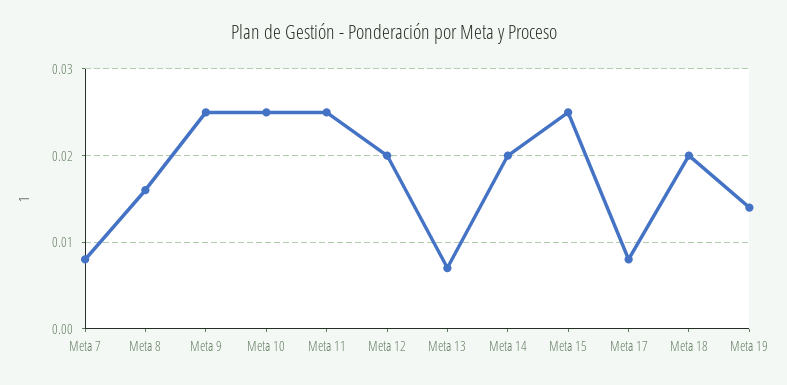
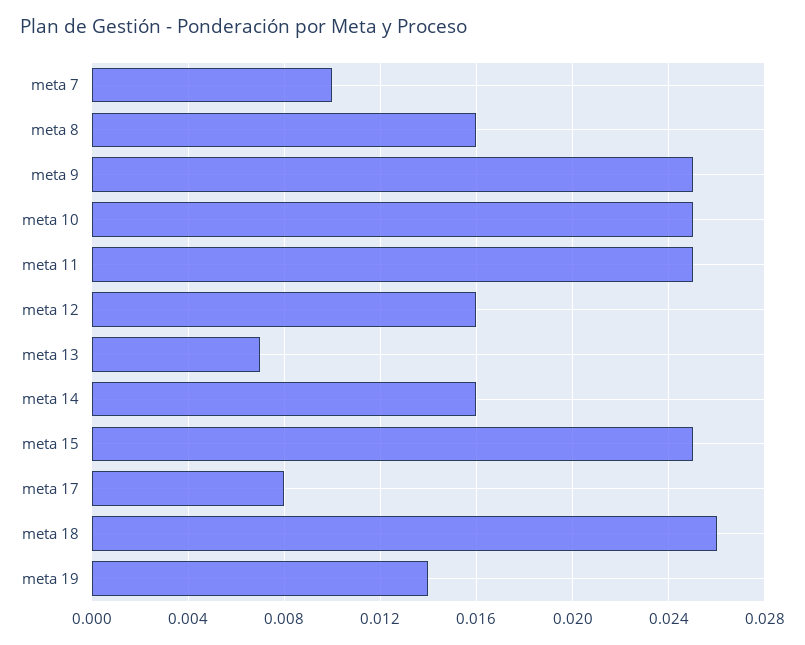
  {
-   "Meta 7": 0.008,
+   "Meta 7": 0.01,
    "Meta 8": 0.016,
    "Meta 9": 0.025,
    "Meta 10": 0.025,
    "Meta 11": 0.025,
-   "Meta 12": 0.02,
+   "Meta 12": 0.016,
    "Meta 13": 0.007,
-   "Meta 14": 0.02,
+   "Meta 14": 0.016,
    "Meta 15": 0.025,
    "Meta 17": 0.008,
-   "Meta 18": 0.02,
+   "Meta 18": 0.026,
    "Meta 19": 0.014
  }

